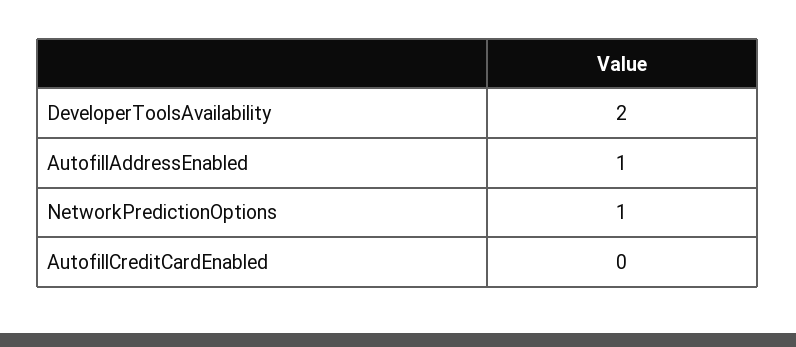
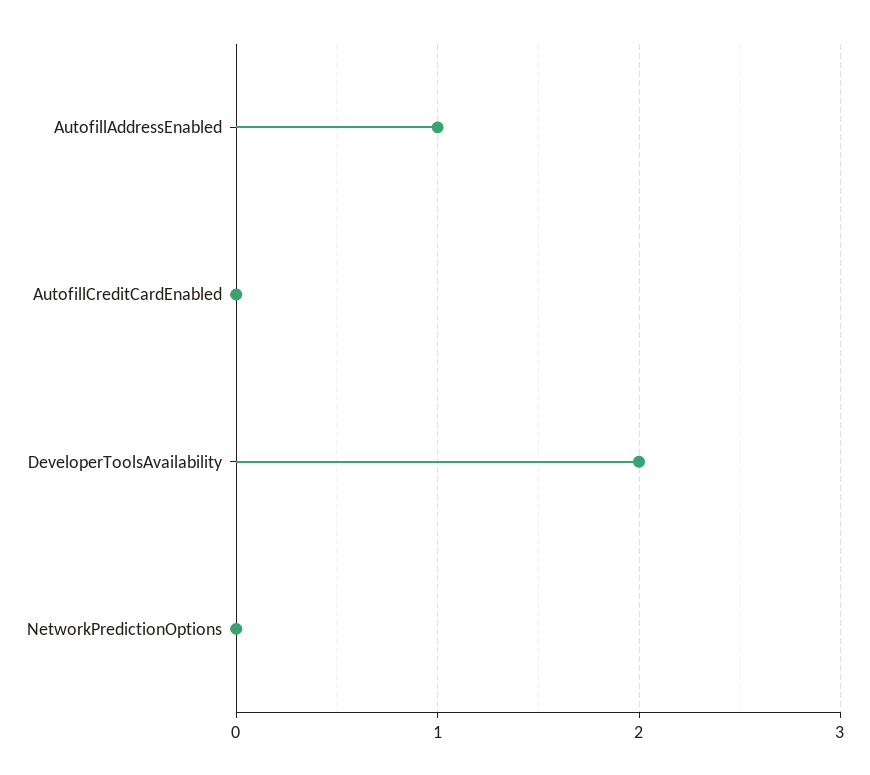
  {
    "DeveloperToolsAvailability": 2,
    "AutofillAddressEnabled": 1,
-   "NetworkPredictionOptions": 1,
+   "NetworkPredictionOptions": 0,
    "AutofillCreditCardEnabled": 0
  }

